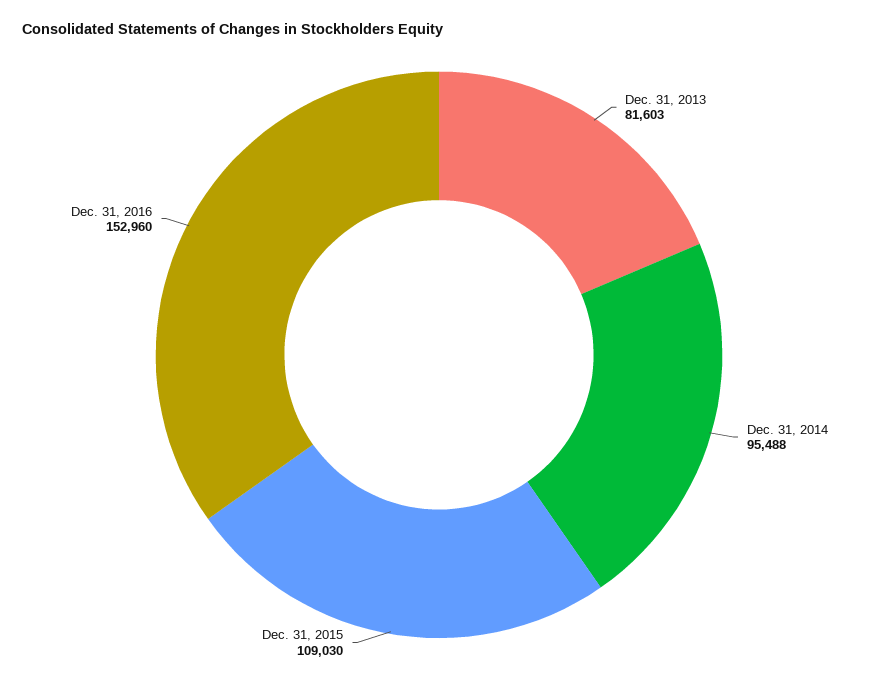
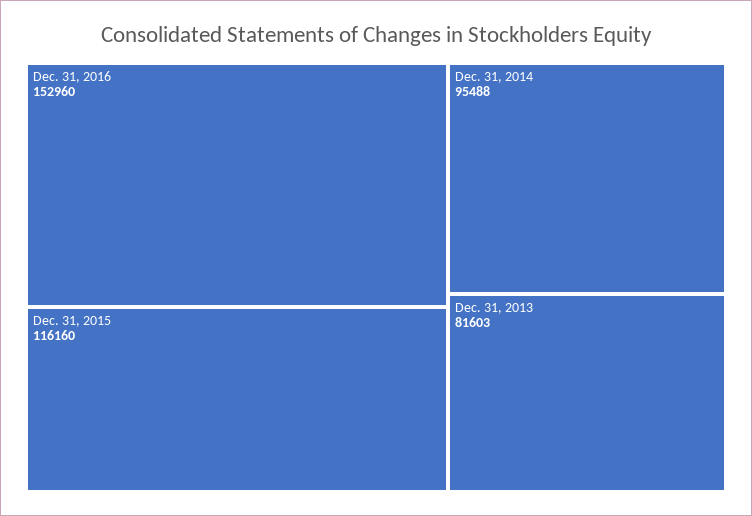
  {
    "Dec. 31, 2013": 81603,
    "Dec. 31, 2014": 95488,
-   "Dec. 31, 2015": 109030,
+   "Dec. 31, 2015": 116160,
    "Dec. 31, 2016": 152960
  }

